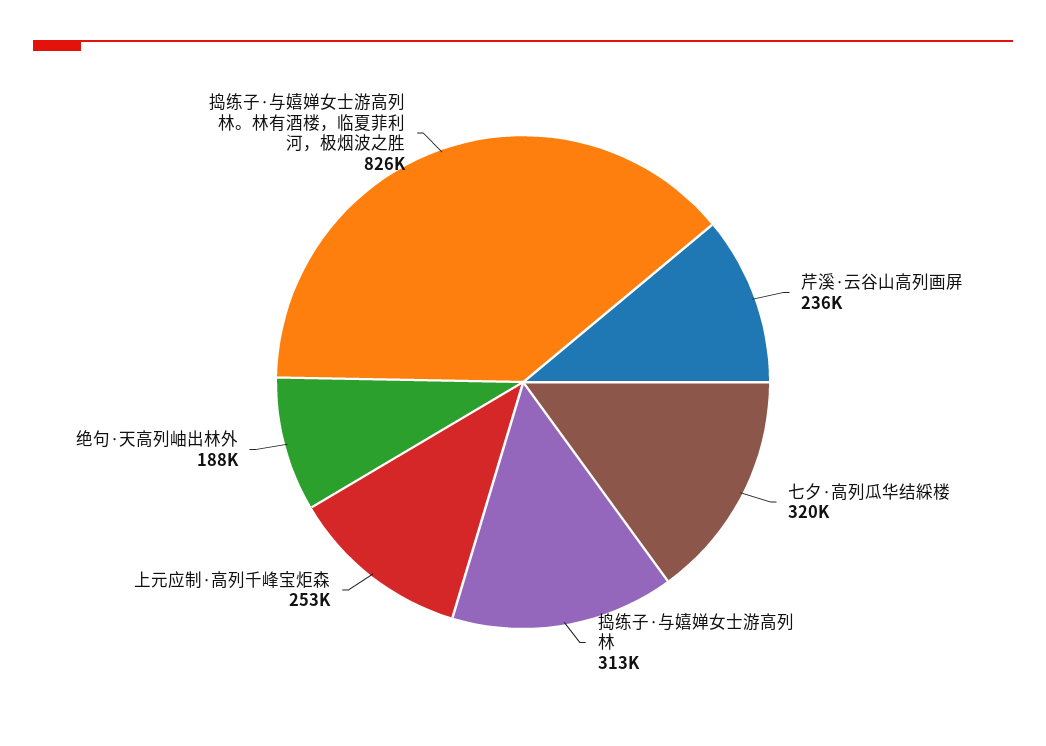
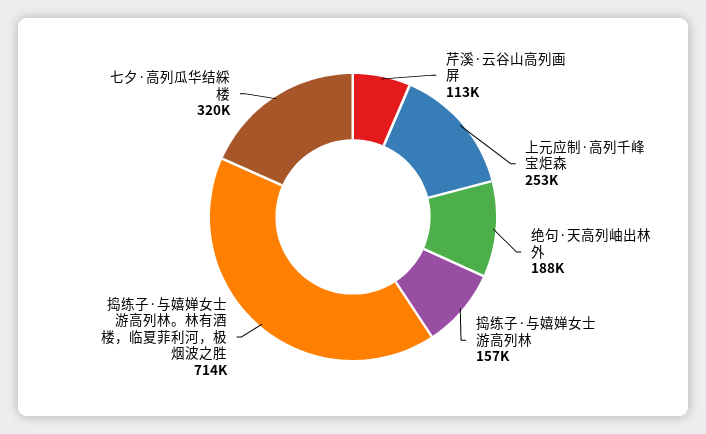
  {
-   "芹溪·云谷山高列画屏": 236000,
+   "芹溪·云谷山高列画屏": 113000,
    "七夕·高列瓜华结綵楼": 320000,
-   "捣练子·与嬉婵女士游高列林": 313000,
+   "捣练子·与嬉婵女士游高列林": 157000,
    "上元应制·高列千峰宝炬森": 253000,
    "绝句·天高列岫出林外": 188000,
-   "捣练子·与嬉婵女士游高列林。林有酒楼，临夏菲利河，极烟波之胜": 826000
+   "捣练子·与嬉婵女士游高列林。林有酒楼，临夏菲利河，极烟波之胜": 714000
  }

